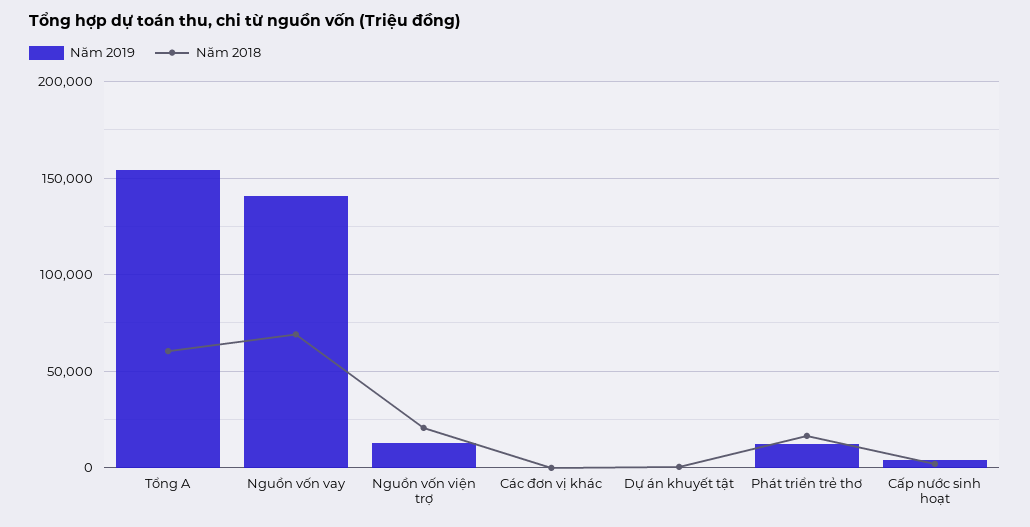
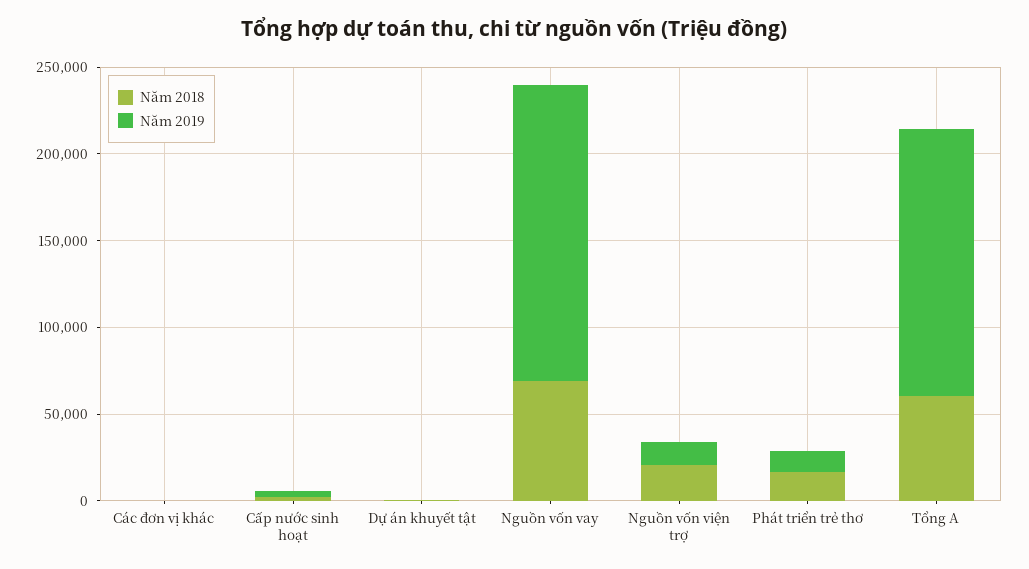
  {
    "Năm 2019": {
      "Tổng A": 155000,
-     "Nguồn vốn vay": 140000,
+     "Nguồn vốn vay": 170000,
      "Nguồn vốn viện trợ": 15000,
      "Các đơn vị khác": 0,
      "Dự án khuyết tật": 0,
      "Phát triển trẻ thơ": 10000,
      "Cấp nước sinh hoạt": 5000
    },
    "Năm 2018": {
      "Tổng A": 60000,
      "Nguồn vốn vay": 70000,
      "Nguồn vốn viện trợ": 20000,
      "Các đơn vị khác": 0,
      "Dự án khuyết tật": 0,
      "Phát triển trẻ thơ": 15000,
      "Cấp nước sinh hoạt": 0
    }
  }

